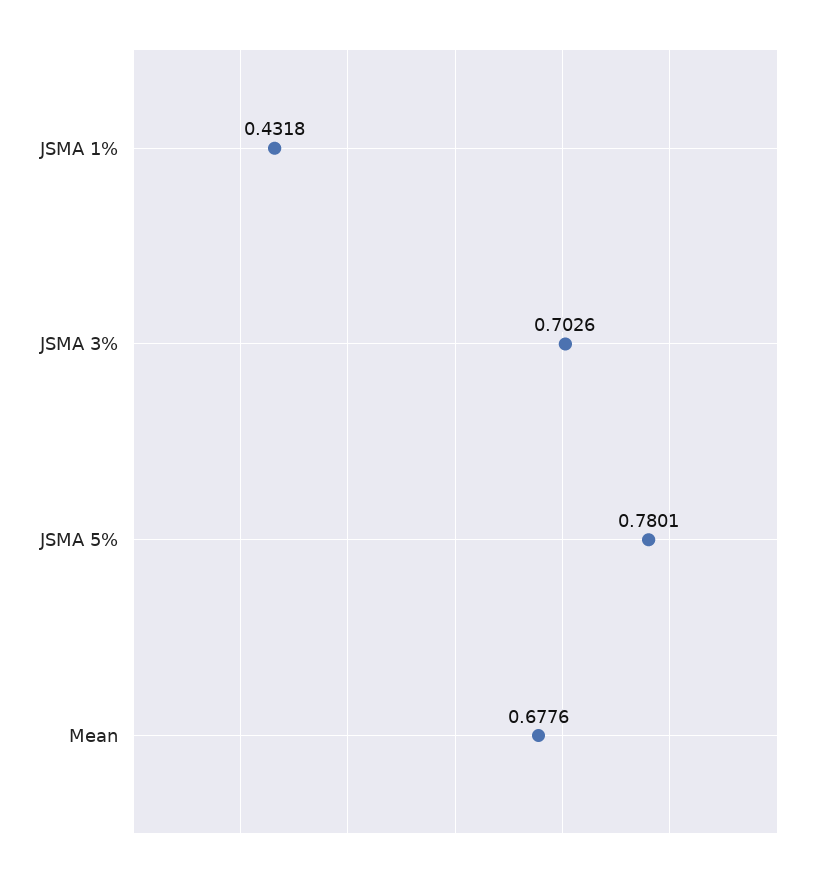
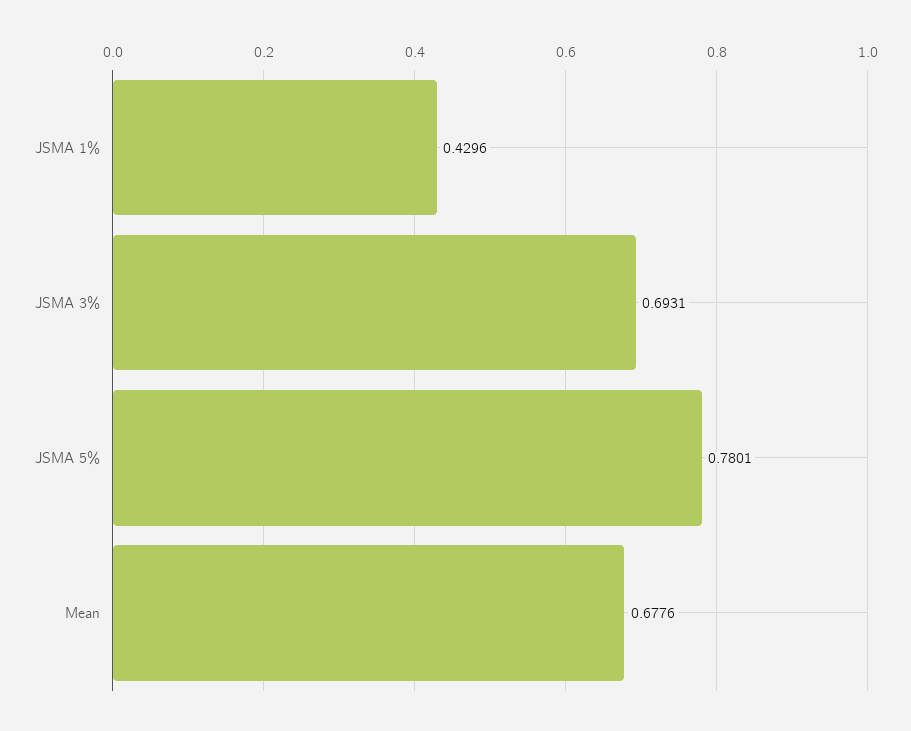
  {
-   "JSMA 1%": 0.4318,
+   "JSMA 1%": 0.4296,
-   "JSMA 3%": 0.7026,
+   "JSMA 3%": 0.6931,
    "JSMA 5%": 0.7801,
    "Mean": 0.6776
  }

